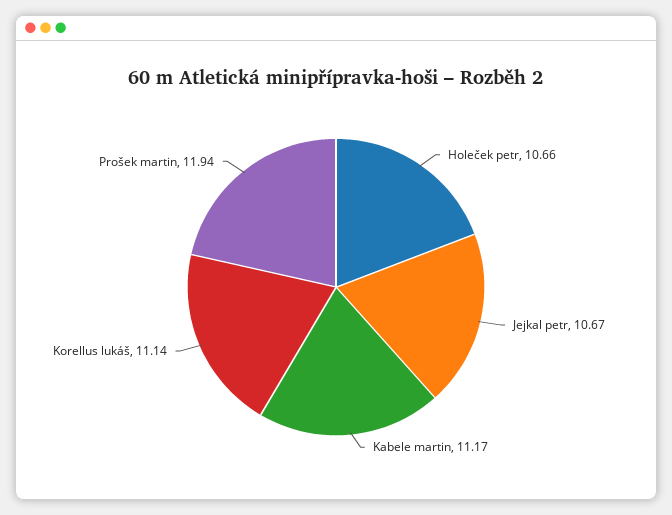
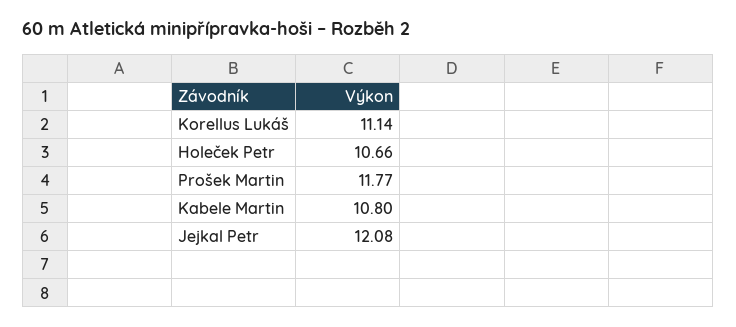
  {
    "Holeček petr": 10.66,
-   "Jejkal petr": 10.67,
+   "Jejkal petr": 12.08,
-   "Kabele martin": 11.17,
+   "Kabele martin": 10.8,
    "Korellus lukáš": 11.14,
-   "Prošek martin": 11.94
+   "Prošek martin": 11.77
  }

